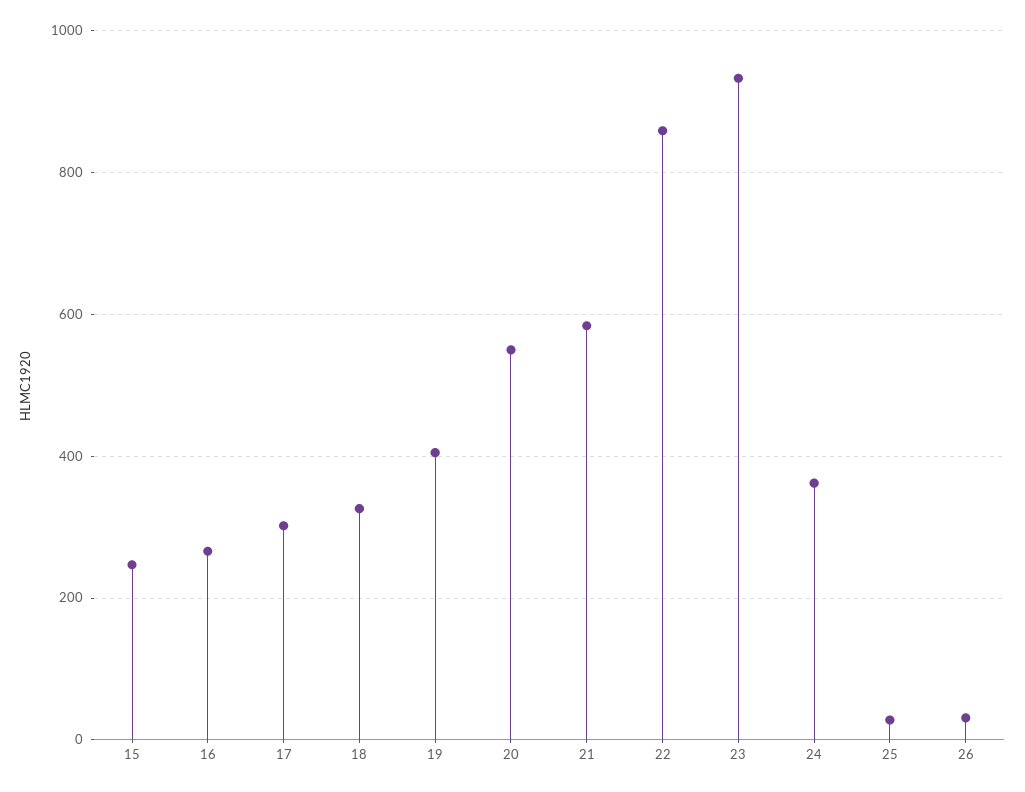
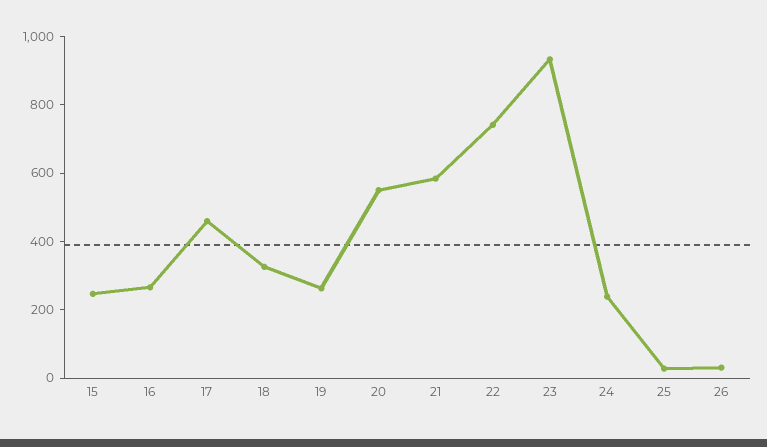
  {
    "15": 240,
    "16": 260,
-   "17": 300,
+   "17": 450,
    "18": 320,
-   "19": 400,
+   "19": 250,
    "20": 560,
    "21": 580,
-   "22": 860,
+   "22": 750,
    "23": 940,
-   "24": 360,
+   "24": 250,
    "25": 20,
    "26": 40
  }

